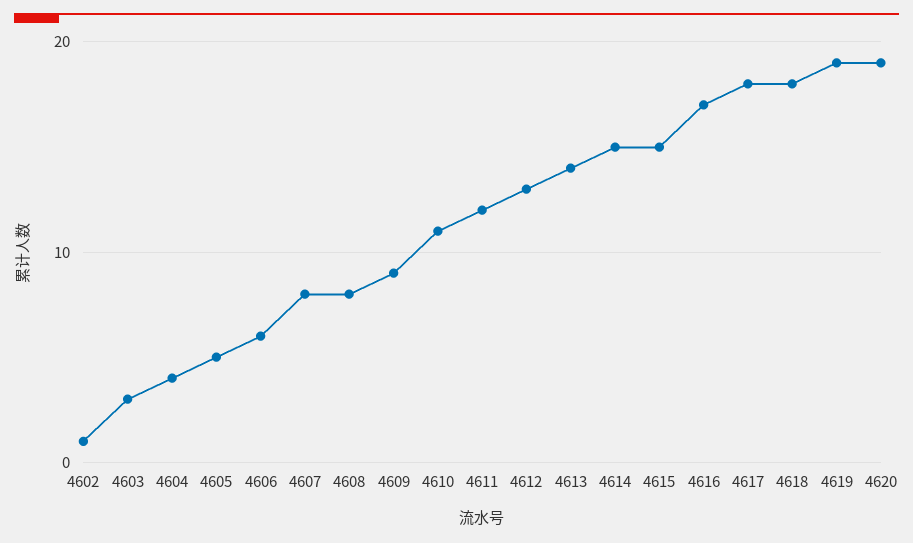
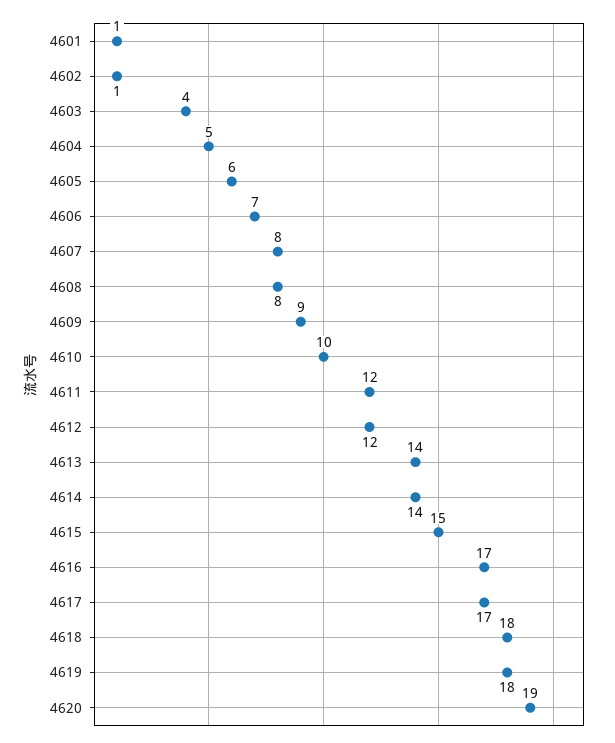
  {
    "4602": 1,
-   "4603": 3,
+   "4603": 4,
-   "4604": 4,
+   "4604": 5,
-   "4605": 5,
+   "4605": 6,
-   "4606": 6,
+   "4606": 7,
    "4607": 8,
    "4608": 8,
    "4609": 9,
-   "4610": 11,
+   "4610": 10,
    "4611": 12,
-   "4612": 13,
+   "4612": 12,
    "4613": 14,
-   "4614": 15,
+   "4614": 14,
    "4615": 15,
    "4616": 17,
-   "4617": 18,
+   "4617": 17,
    "4618": 18,
-   "4619": 19,
+   "4619": 18,
-   "4620": 19
+   "4620": 19,
+   "4601": 1
  }

